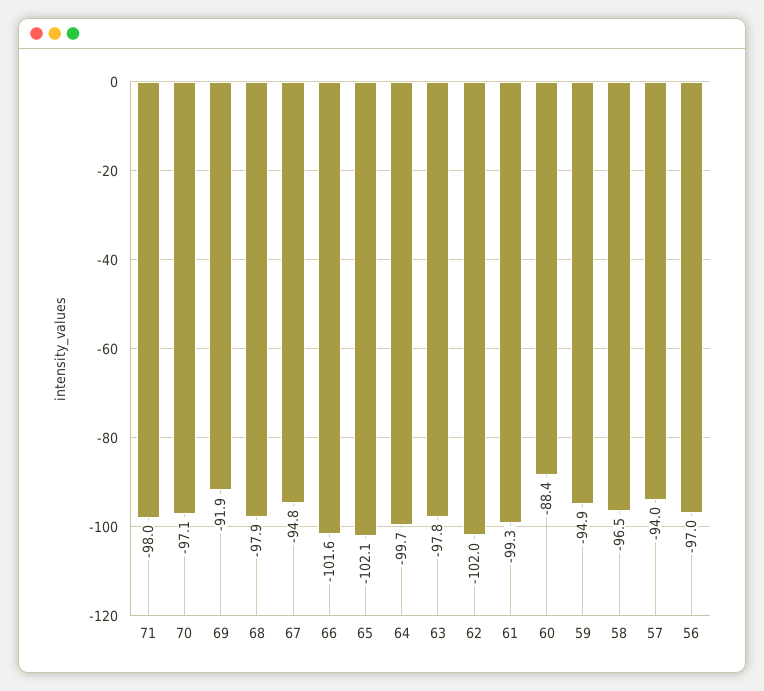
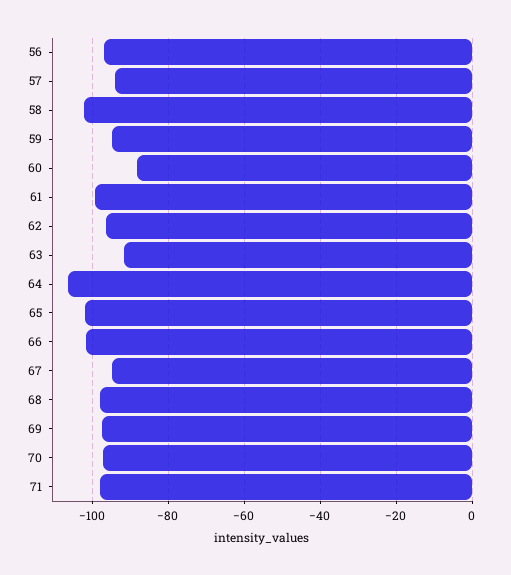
  {
    "71": -98,
    "70": -97.1,
-   "69": -91.9,
+   "69": -98,
    "68": -97.9,
    "67": -94.8,
    "66": -101.6,
    "65": -102.1,
-   "64": -99.7,
+   "64": -106,
-   "63": -97.8,
+   "63": -92,
-   "62": -102,
+   "62": -96,
    "61": -99.3,
    "60": -88.4,
    "59": -94.9,
-   "58": -96.5,
+   "58": -102,
    "57": -94,
    "56": -97
  }

